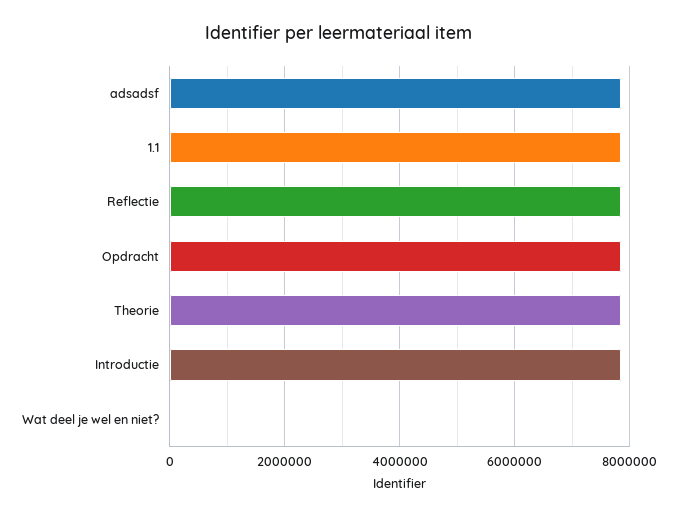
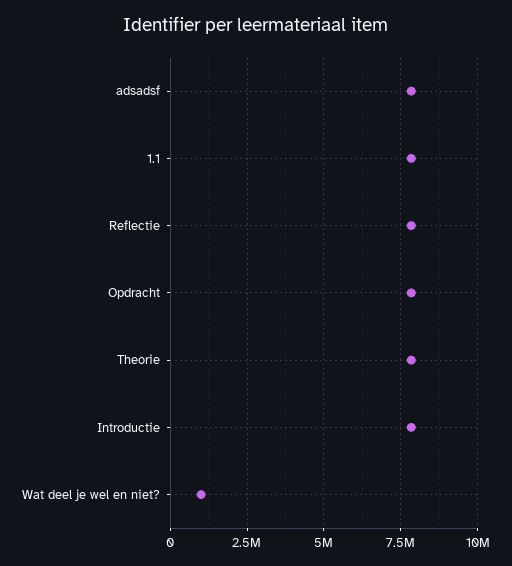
  {
    "adsadsf": 7800000,
    "1.1": 7800000,
    "Reflectie": 7800000,
    "Opdracht": 7800000,
    "Theorie": 7800000,
    "Introductie": 7800000,
-   "Wat deel je wel en niet?": 0
+   "Wat deel je wel en niet?": 1000000
  }

